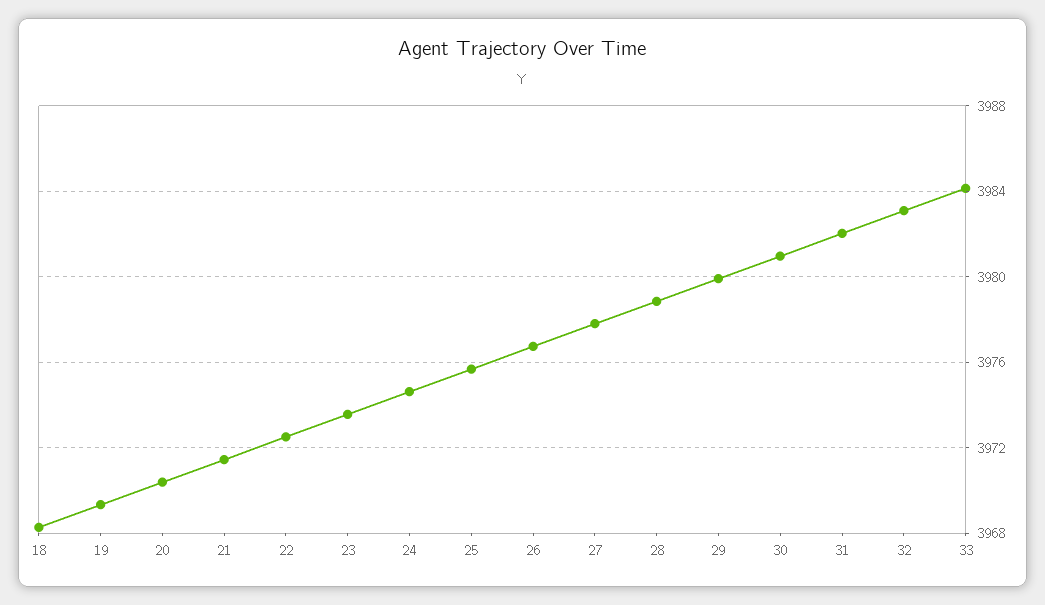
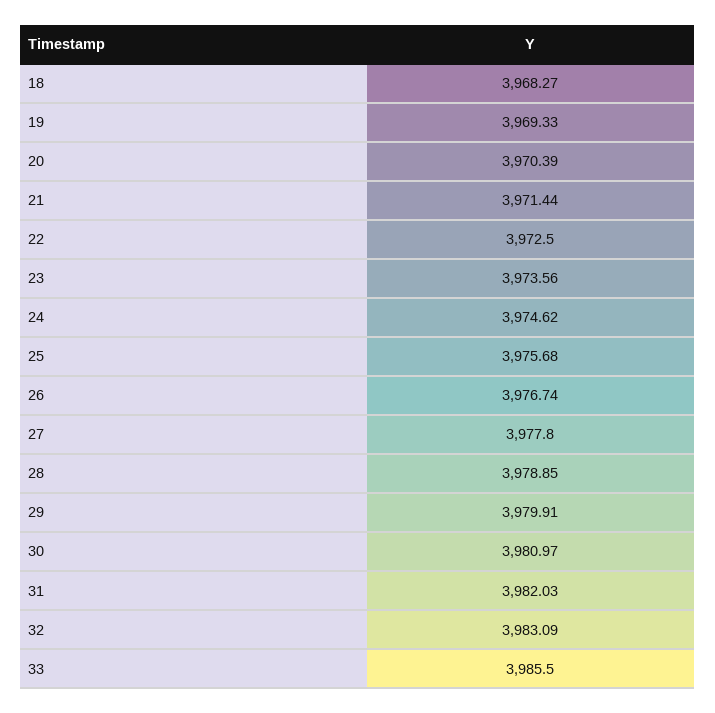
  {
    "18": 3968.27,
    "19": 3969.33,
    "20": 3970.39,
    "21": 3971.44,
    "22": 3972.5,
    "23": 3973.56,
    "24": 3974.62,
    "25": 3975.68,
    "26": 3976.74,
    "27": 3977.8,
    "28": 3978.85,
    "29": 3979.91,
    "30": 3980.97,
    "31": 3982.03,
    "32": 3983.09,
-   "33": 3984
+   "33": 3985.5
  }

